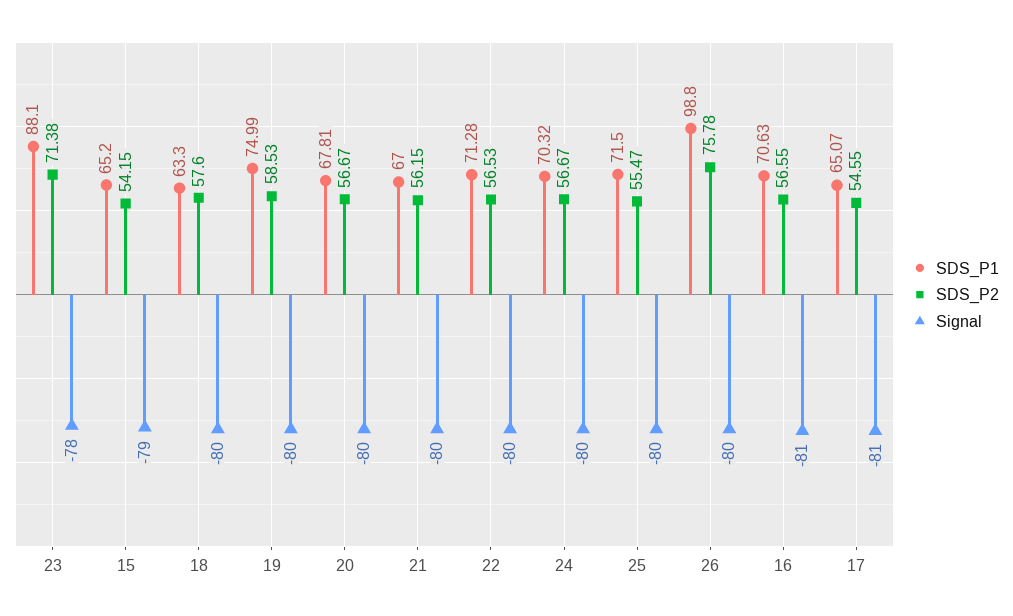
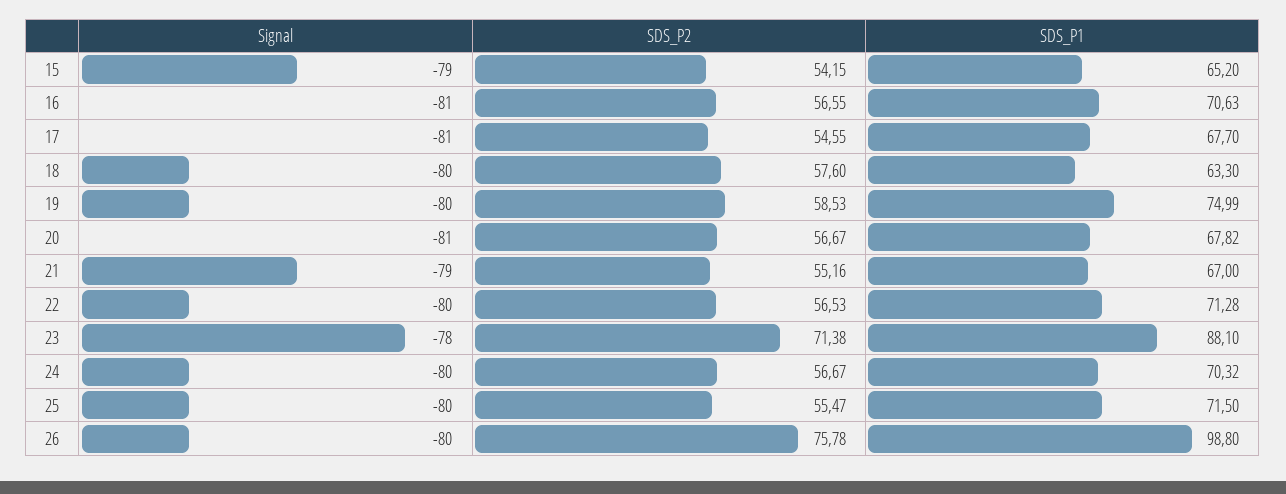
  {
    "SDS_P1": {
      "23": 88.1,
      "15": 65.2,
      "18": 63.3,
      "19": 74.99,
-     "20": 67.81,
+     "20": 67.82,
      "21": 67,
      "22": 71.28,
      "24": 70.32,
      "25": 71.5,
      "26": 98.8,
      "16": 70.63,
-     "17": 65.07
+     "17": 67.7
    },
    "SDS_P2": {
      "23": 71.38,
      "15": 54.15,
      "18": 57.6,
      "19": 58.53,
      "20": 56.67,
-     "21": 56.15,
+     "21": 55.16,
      "22": 56.53,
      "24": 56.67,
      "25": 55.47,
      "26": 75.78,
      "16": 56.55,
      "17": 54.55
    },
    "Signal": {
      "23": -78,
      "15": -79,
      "18": -80,
      "19": -80,
-     "20": -80,
+     "20": -81,
-     "21": -80,
+     "21": -79,
      "22": -80,
      "24": -80,
      "25": -80,
      "26": -80,
      "16": -81,
      "17": -81
    }
  }

